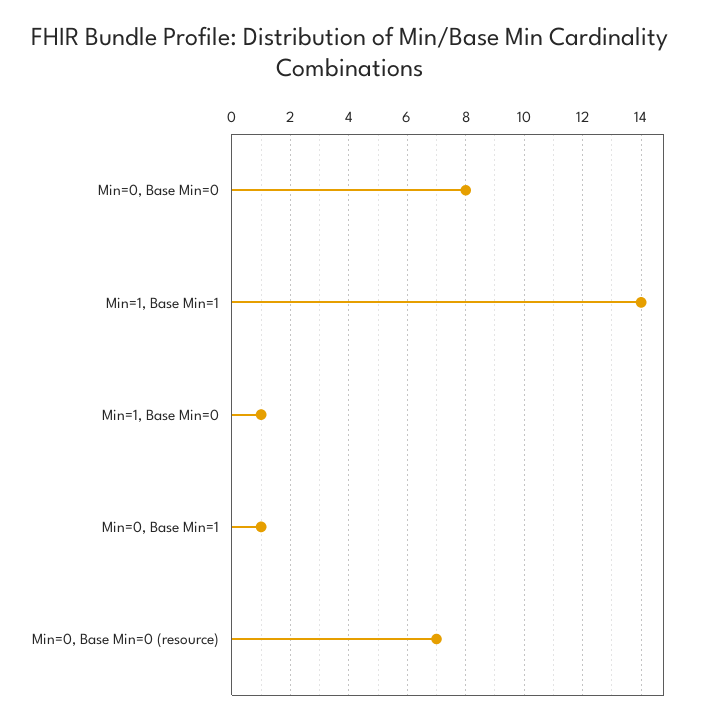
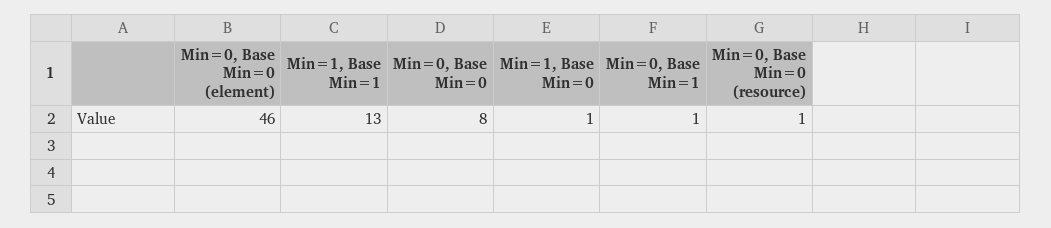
  {
    "Min=0, Base Min=0": 8,
-   "Min=1, Base Min=1": 14,
+   "Min=1, Base Min=1": 13,
    "Min=1, Base Min=0": 1,
    "Min=0, Base Min=1": 1,
-   "Min=0, Base Min=0 (resource)": 7
+   "Min=0, Base Min=0 (resource)": 1,
+   "Min=0, Base Min=0 (element)": 46
  }

